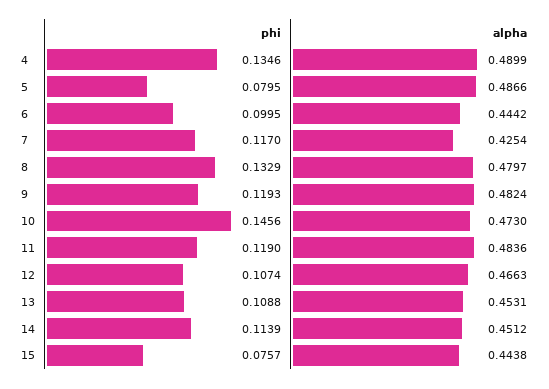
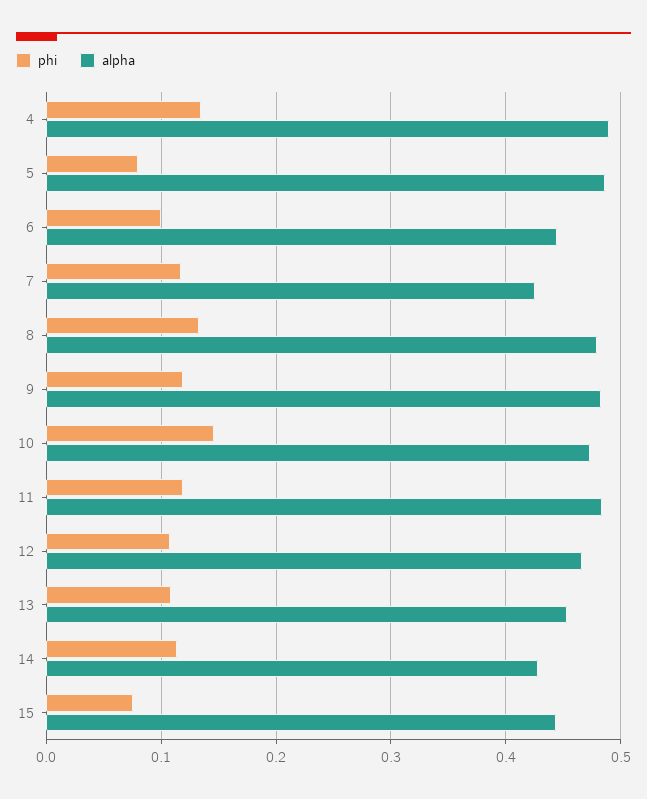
  {
    "phi": {
      "4": 0.1346,
      "5": 0.0795,
      "6": 0.0995,
      "7": 0.117,
      "8": 0.1329,
      "9": 0.1193,
      "10": 0.1456,
      "11": 0.119,
      "12": 0.1074,
      "13": 0.1088,
      "14": 0.1139,
      "15": 0.0757
    },
    "alpha": {
      "4": 0.4899,
      "5": 0.4866,
      "6": 0.4442,
      "7": 0.4254,
      "8": 0.4797,
      "9": 0.4824,
      "10": 0.473,
      "11": 0.4836,
      "12": 0.4663,
      "13": 0.4531,
-     "14": 0.4512,
+     "14": 0.43,
      "15": 0.4438
    }
  }

